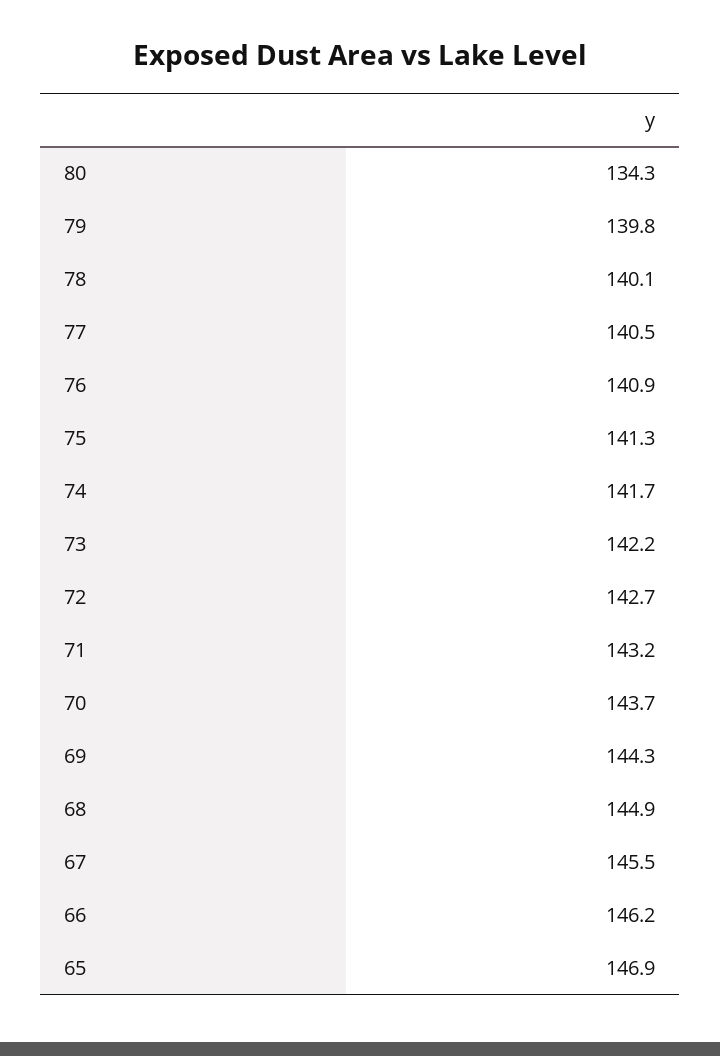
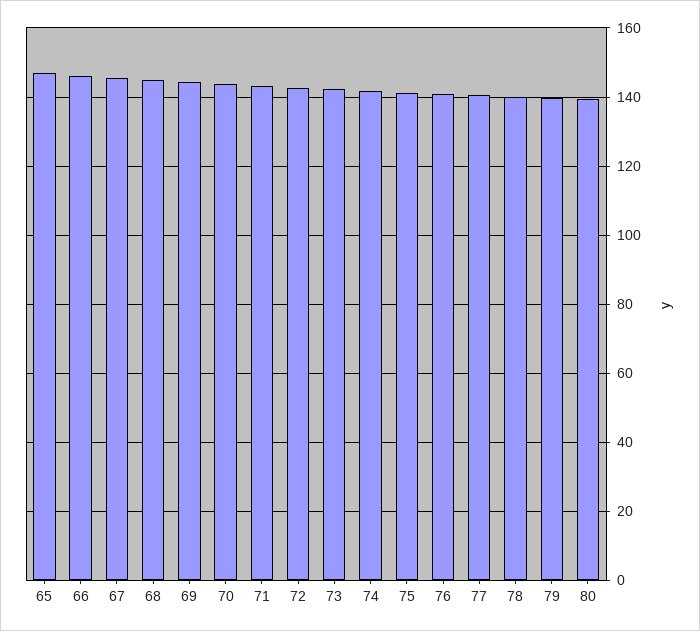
  {
-   "80": 134.3,
+   "80": 140,
    "79": 139.8,
    "78": 140.1,
    "77": 140.5,
    "76": 140.9,
    "75": 141.3,
    "74": 141.7,
    "73": 142.2,
    "72": 142.7,
    "71": 143.2,
    "70": 143.7,
    "69": 144.3,
    "68": 144.9,
    "67": 145.5,
    "66": 146.2,
    "65": 146.9
  }

